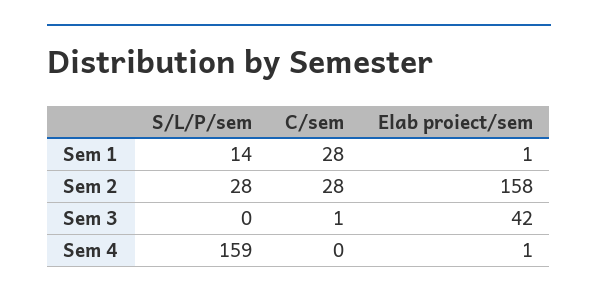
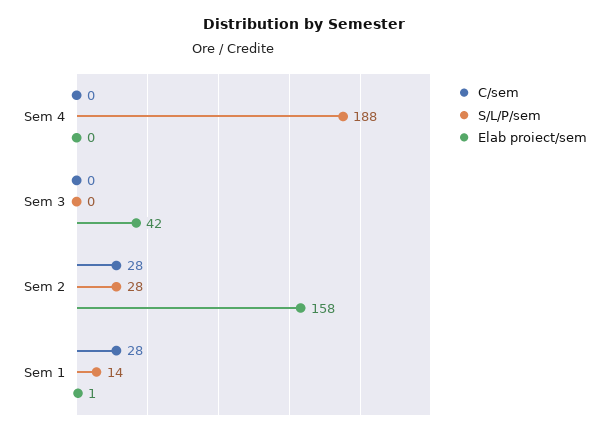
  {
    "S/L/P/sem": {
      "Sem 1": 14,
      "Sem 2": 28,
      "Sem 3": 0,
-     "Sem 4": 159
+     "Sem 4": 188
    },
    "C/sem": {
      "Sem 1": 28,
      "Sem 2": 28,
-     "Sem 3": 1,
+     "Sem 3": 0,
      "Sem 4": 0
    },
    "Elab proiect/sem": {
      "Sem 1": 1,
      "Sem 2": 158,
      "Sem 3": 42,
-     "Sem 4": 1
+     "Sem 4": 0
    }
  }

